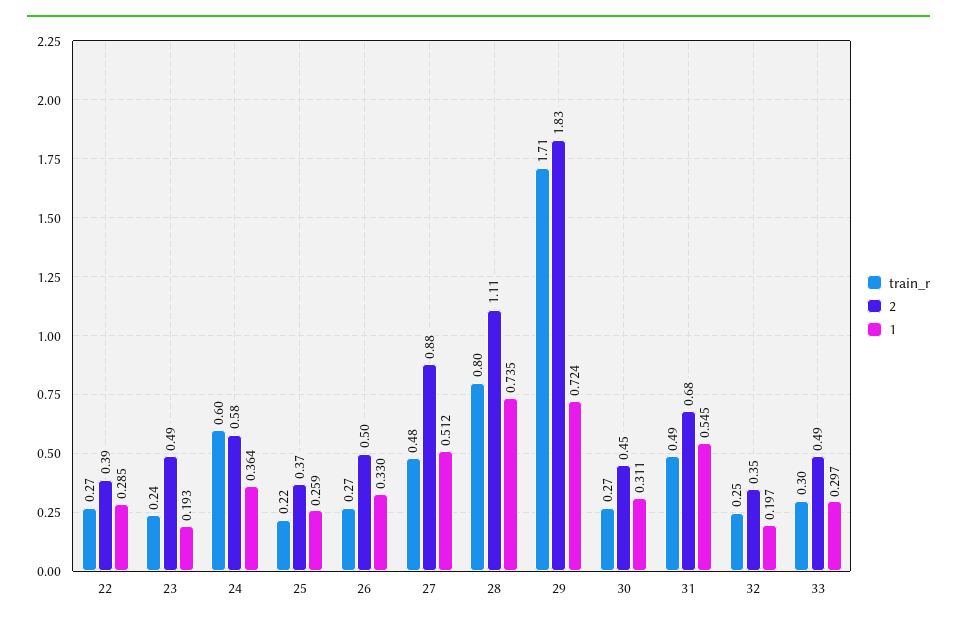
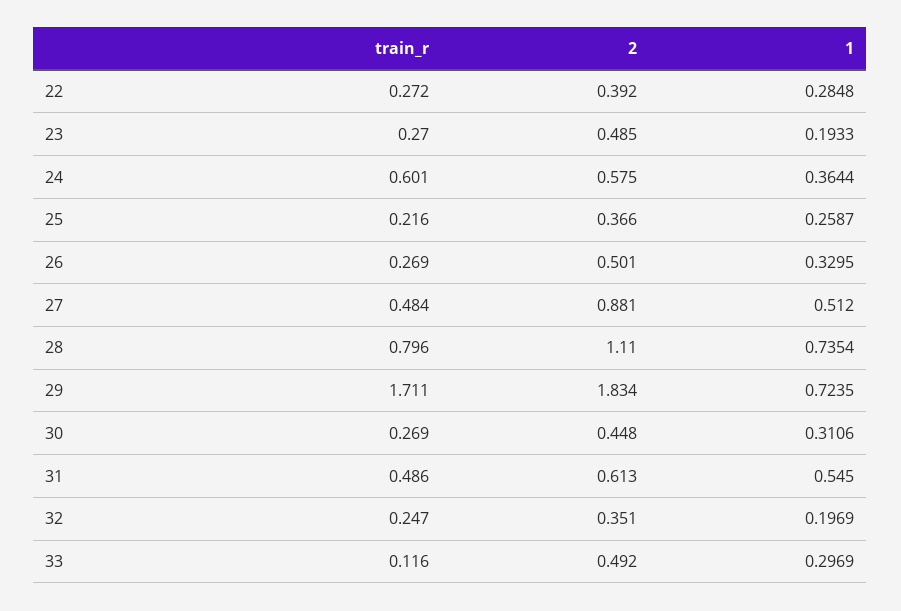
  {
    "train_r": {
      "22": 0.272,
-     "23": 0.24,
+     "23": 0.27,
      "24": 0.601,
      "25": 0.216,
      "26": 0.269,
      "27": 0.484,
      "28": 0.796,
      "29": 1.711,
      "30": 0.269,
      "31": 0.486,
      "32": 0.247,
-     "33": 0.3
+     "33": 0.116
    },
    "2": {
      "22": 0.392,
      "23": 0.485,
      "24": 0.575,
      "25": 0.366,
      "26": 0.501,
      "27": 0.881,
      "28": 1.11,
      "29": 1.834,
      "30": 0.448,
-     "31": 0.68,
+     "31": 0.613,
      "32": 0.351,
      "33": 0.492
    },
    "1": {
      "22": 0.2848,
      "23": 0.1933,
      "24": 0.3644,
      "25": 0.2587,
      "26": 0.3295,
      "27": 0.512,
      "28": 0.7354,
      "29": 0.7235,
      "30": 0.3106,
      "31": 0.545,
      "32": 0.1969,
      "33": 0.2969
    }
  }

